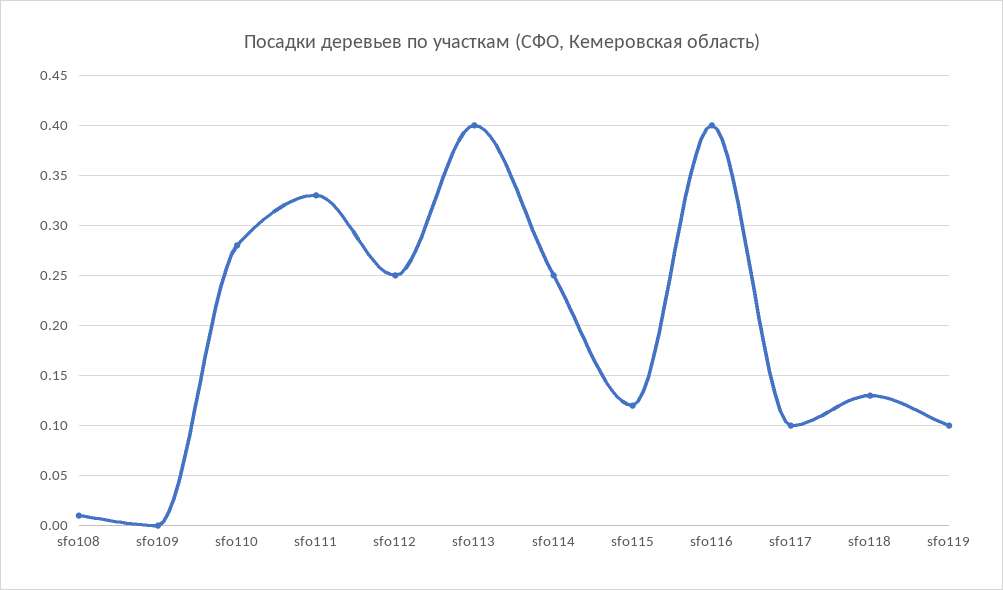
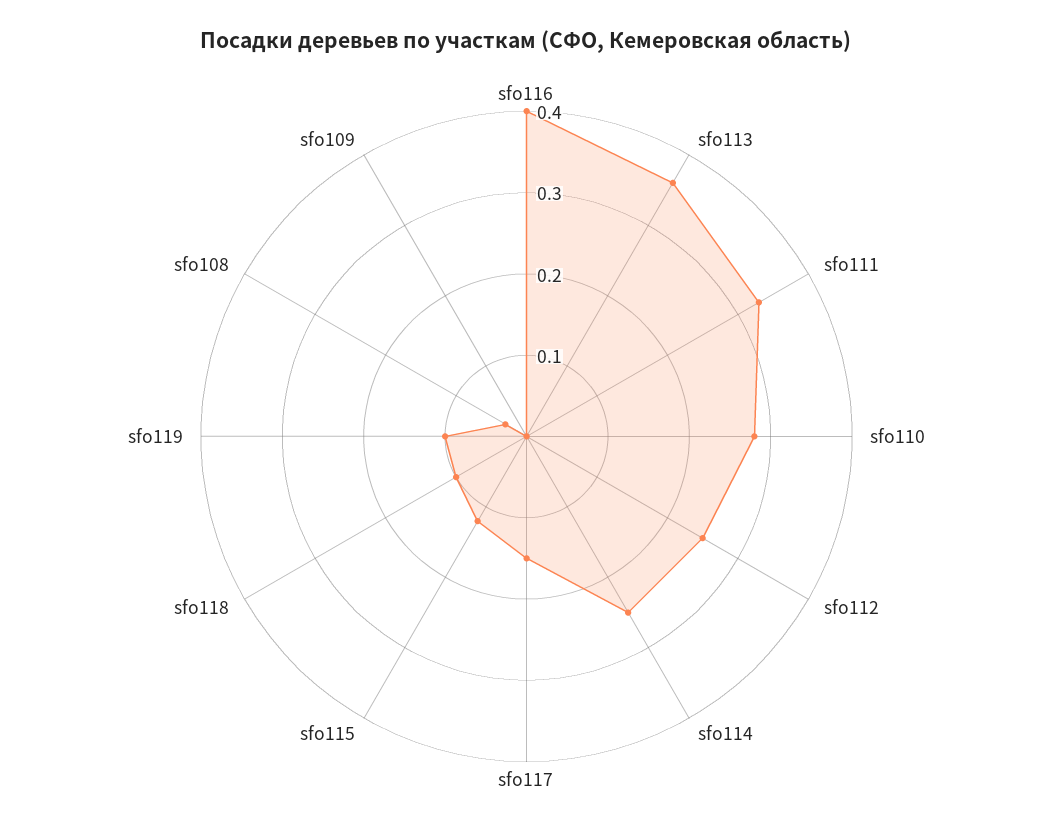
  {
-   "sfo108": 0.01,
+   "sfo108": 0.03,
    "sfo109": 0,
    "sfo110": 0.28,
    "sfo111": 0.33,
    "sfo112": 0.25,
-   "sfo113": 0.4,
+   "sfo113": 0.36,
    "sfo114": 0.25,
    "sfo115": 0.12,
    "sfo116": 0.4,
-   "sfo117": 0.1,
+   "sfo117": 0.15,
-   "sfo118": 0.13,
+   "sfo118": 0.1,
    "sfo119": 0.1
  }

